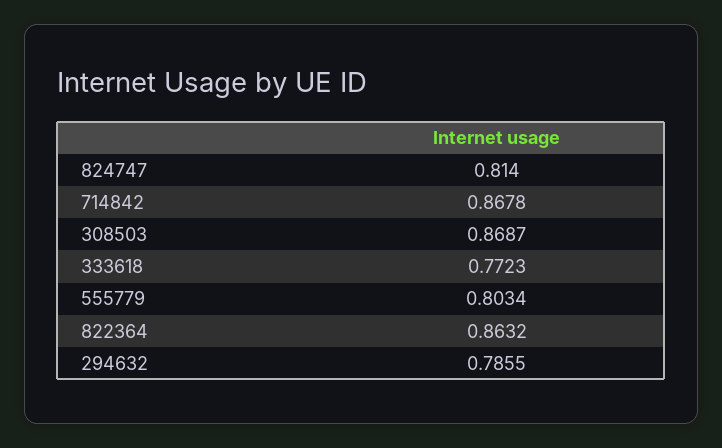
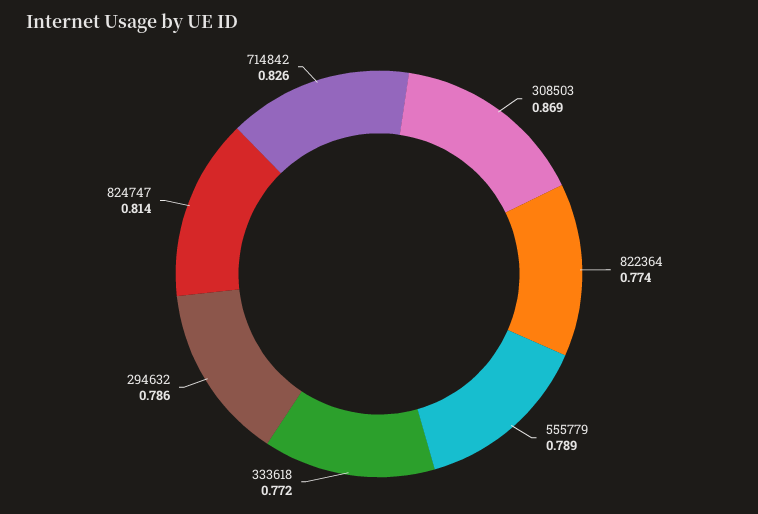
  {
    "824747": 0.814,
-   "714842": 0.8678,
+   "714842": 0.826,
    "308503": 0.8687,
    "333618": 0.7723,
-   "555779": 0.8034,
+   "555779": 0.789,
-   "822364": 0.8632,
+   "822364": 0.774,
    "294632": 0.7855
  }

